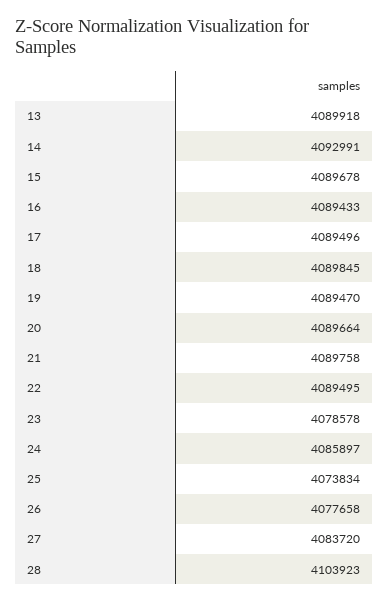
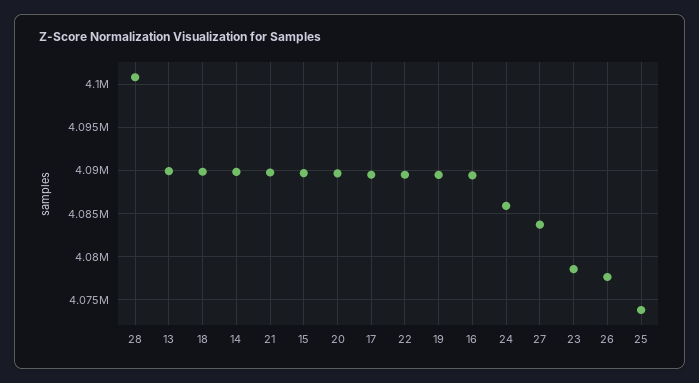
  {
    "13": 4089918,
-   "14": 4092991,
+   "14": 4090000,
    "15": 4089678,
    "16": 4089433,
    "17": 4089496,
    "18": 4089845,
    "19": 4089470,
    "20": 4089664,
    "21": 4089758,
    "22": 4089495,
    "23": 4078578,
    "24": 4085897,
    "25": 4073834,
    "26": 4077658,
    "27": 4083720,
-   "28": 4103923
+   "28": 4101000
  }

